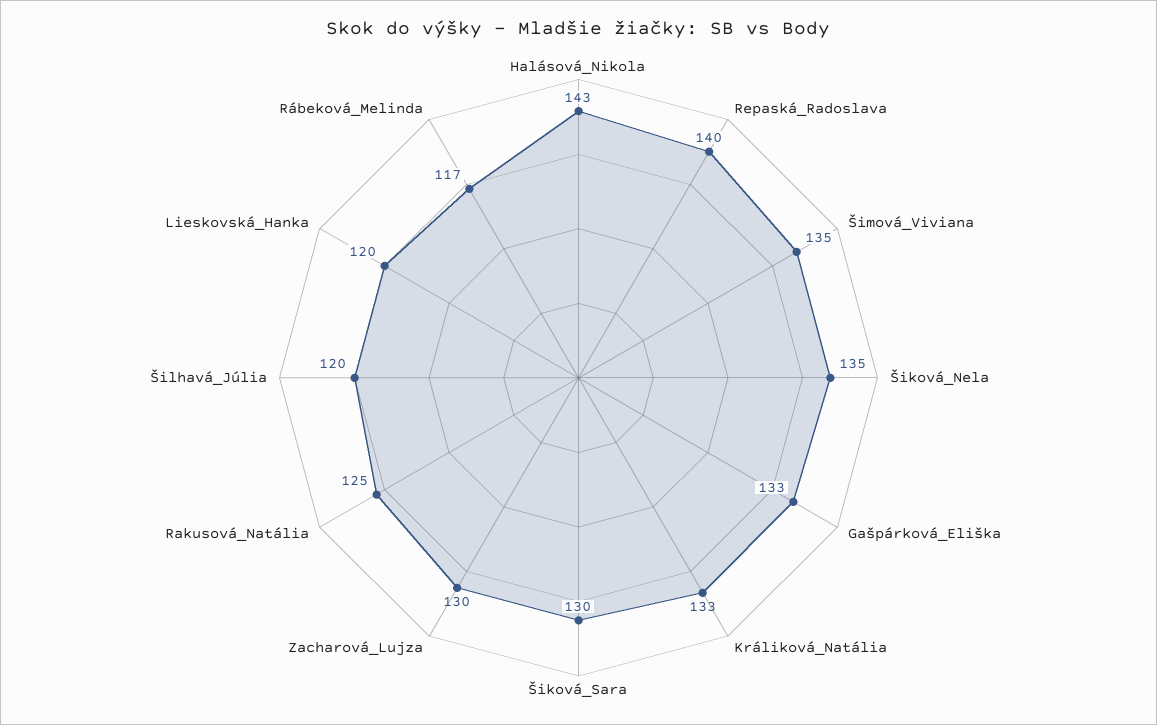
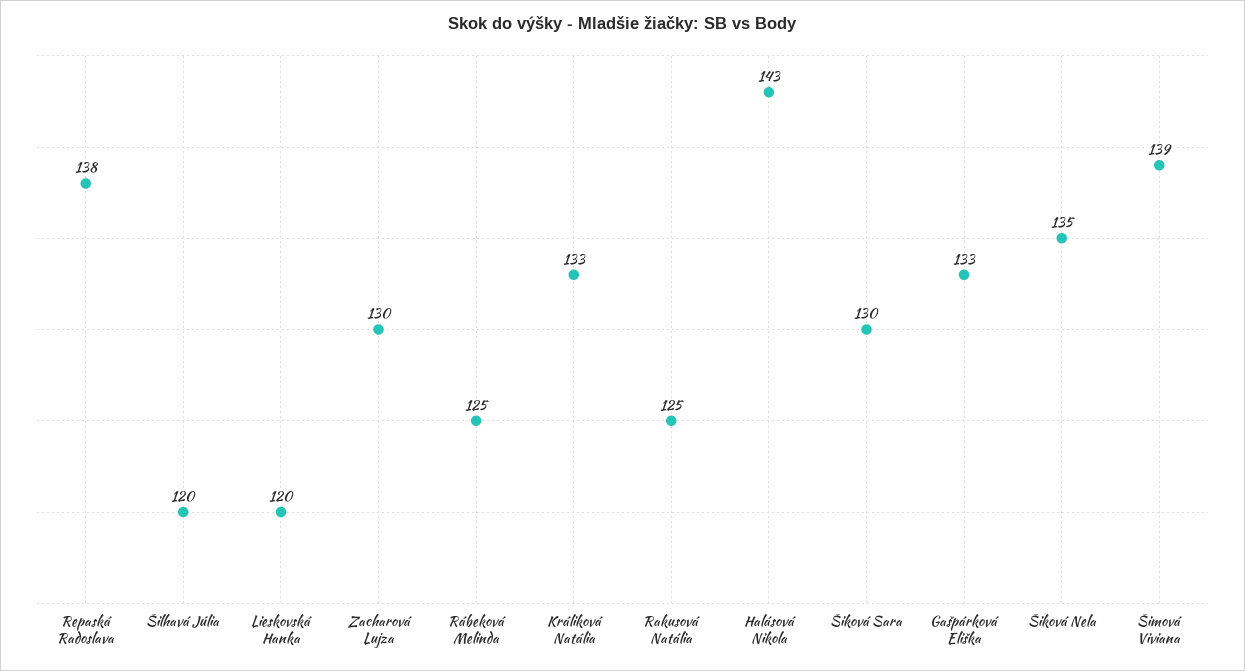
  {
    "Halásová_Nikola": 143,
-   "Repaská_Radoslava": 140,
+   "Repaská_Radoslava": 138,
-   "Šimová_Viviana": 135,
+   "Šimová_Viviana": 139,
    "Šiková_Nela": 135,
    "Gašpárková_Eliška": 133,
    "Králiková_Natália": 133,
    "Šiková_Sara": 130,
    "Zacharová_Lujza": 130,
    "Rakusová_Natália": 125,
    "Šilhavá_Júlia": 120,
    "Lieskovská_Hanka": 120,
-   "Rábeková_Melinda": 117
+   "Rábeková_Melinda": 125
  }

